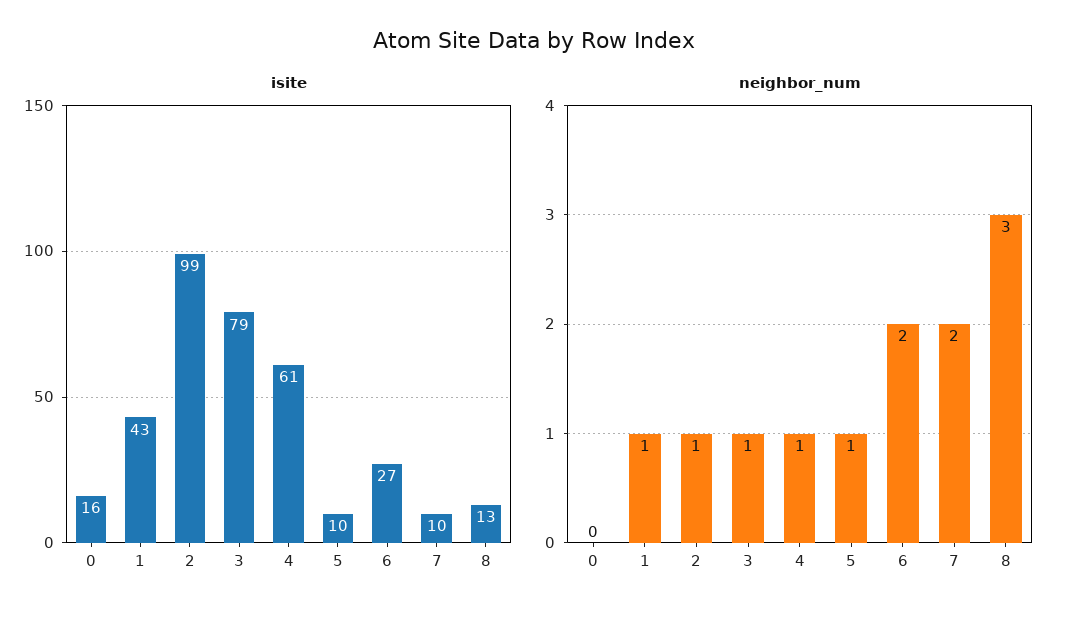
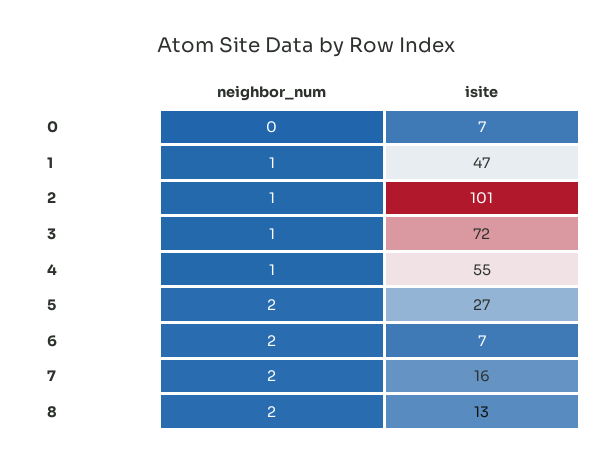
  {
    "isite": {
-     "0": 16,
+     "0": 7,
-     "1": 43,
+     "1": 47,
-     "2": 99,
+     "2": 101,
-     "3": 79,
+     "3": 72,
-     "4": 61,
+     "4": 55,
-     "5": 10,
+     "5": 27,
-     "6": 27,
+     "6": 7,
-     "7": 10,
+     "7": 16,
      "8": 13
    },
    "neighbor_num": {
      "0": 0,
      "1": 1,
      "2": 1,
      "3": 1,
      "4": 1,
-     "5": 1,
+     "5": 2,
      "6": 2,
      "7": 2,
-     "8": 3
+     "8": 2
    }
  }

